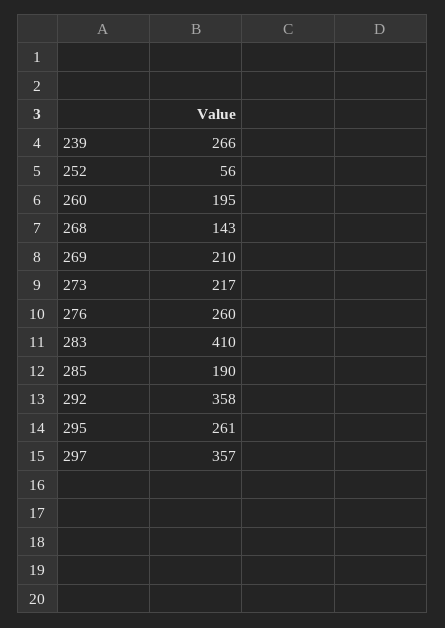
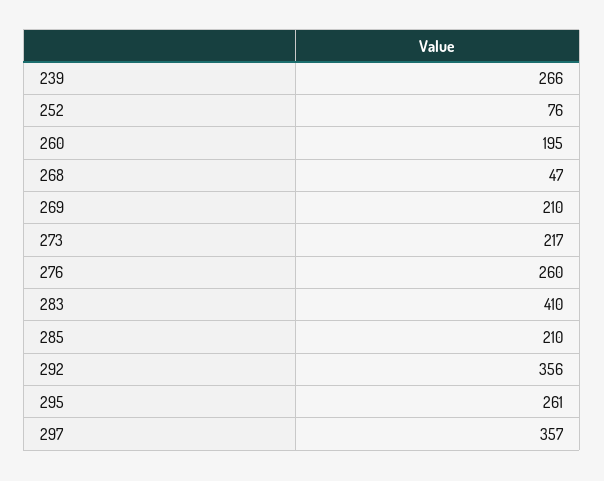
  {
    "239": 266,
-   "252": 56,
+   "252": 76,
    "260": 195,
-   "268": 143,
+   "268": 47,
    "269": 210,
    "273": 217,
    "276": 260,
    "283": 410,
-   "285": 190,
+   "285": 210,
-   "292": 358,
+   "292": 356,
    "295": 261,
    "297": 357
  }

